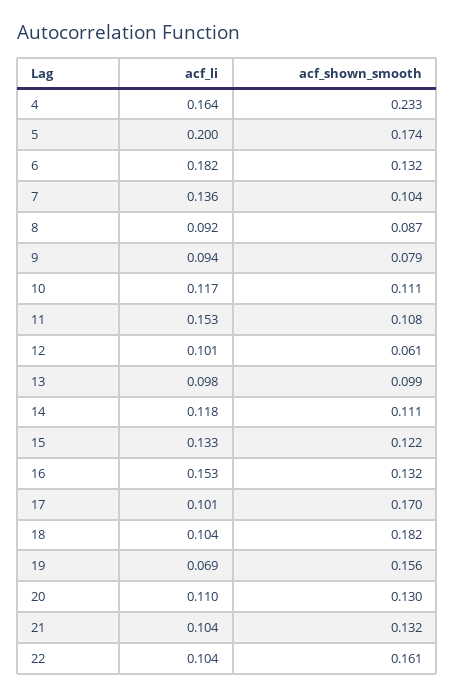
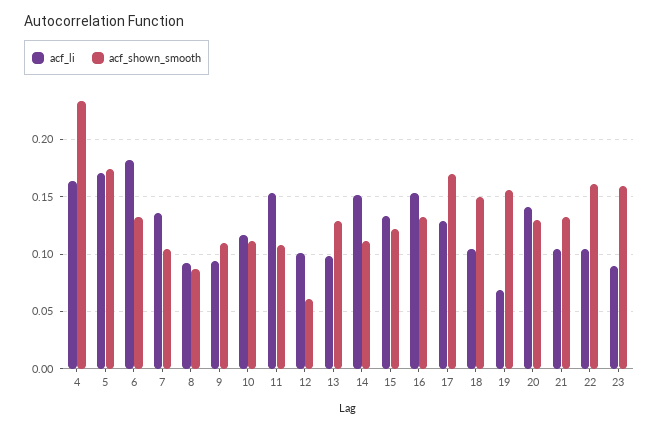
  {
    "acf_li": {
      "4": 0.164,
-     "5": 0.2,
+     "5": 0.17,
      "6": 0.182,
      "7": 0.136,
      "8": 0.092,
      "9": 0.094,
      "10": 0.117,
      "11": 0.153,
      "12": 0.101,
      "13": 0.098,
-     "14": 0.118,
+     "14": 0.15,
      "15": 0.133,
      "16": 0.153,
-     "17": 0.101,
+     "17": 0.13,
      "18": 0.104,
      "19": 0.069,
-     "20": 0.11,
+     "20": 0.14,
      "21": 0.104,
-     "22": 0.104
+     "22": 0.104,
+     "23": 0.09
    },
    "acf_shown_smooth": {
      "4": 0.233,
      "5": 0.174,
      "6": 0.132,
      "7": 0.104,
      "8": 0.087,
-     "9": 0.079,
+     "9": 0.11,
      "10": 0.111,
      "11": 0.108,
      "12": 0.061,
-     "13": 0.099,
+     "13": 0.13,
      "14": 0.111,
      "15": 0.122,
      "16": 0.132,
      "17": 0.17,
-     "18": 0.182,
+     "18": 0.15,
      "19": 0.156,
      "20": 0.13,
      "21": 0.132,
-     "22": 0.161
+     "22": 0.161,
+     "23": 0.16
    }
  }

